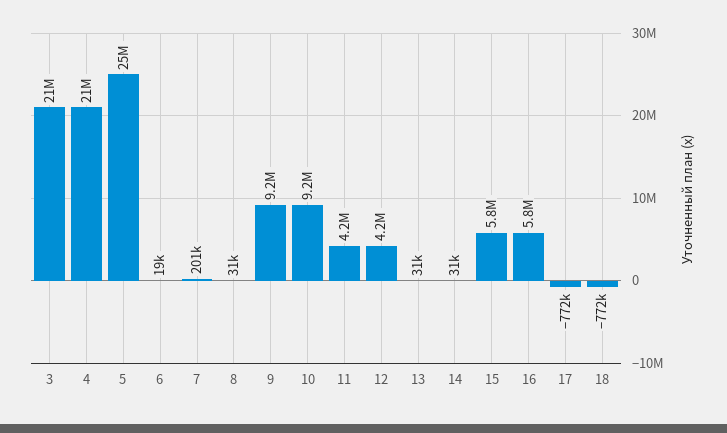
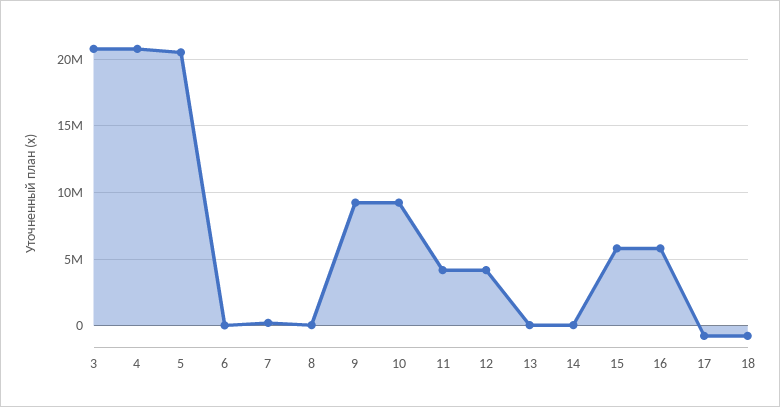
  {
    "3": 21000000,
    "4": 21000000,
-   "5": 25000000,
+   "5": 20500000,
    "6": 19000,
    "7": 201000,
    "8": 31000,
    "9": 9200000,
    "10": 9200000,
    "11": 4200000,
    "12": 4200000,
    "13": 31000,
    "14": 31000,
    "15": 5800000,
    "16": 5800000,
    "17": -772000,
    "18": -772000
  }

